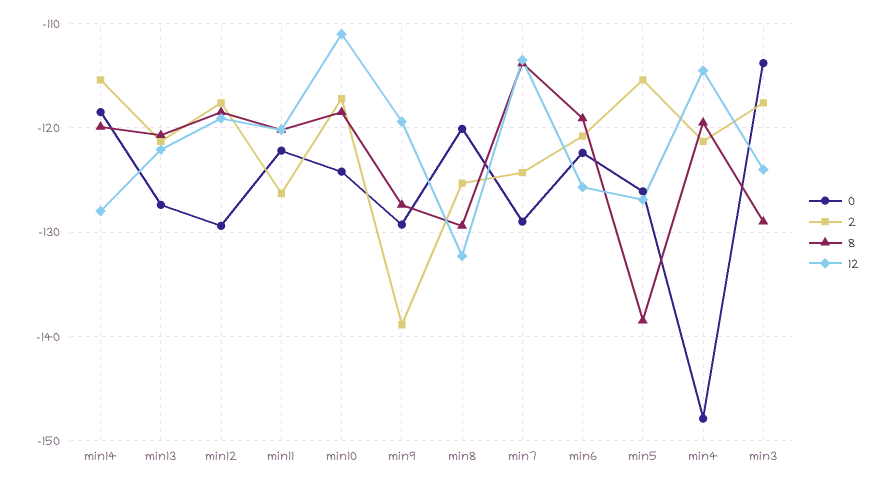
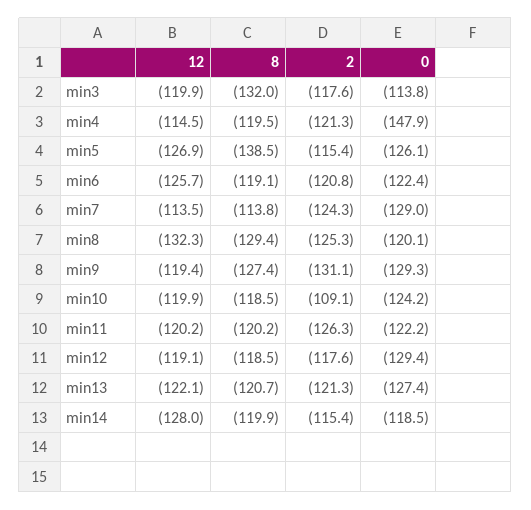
  {
    "0": {
      "min14": -118.5,
      "min13": -127.4,
      "min12": -129.4,
      "min11": -122.2,
      "min10": -124.2,
      "min9": -129.3,
      "min8": -120.1,
      "min7": -129,
      "min6": -122.4,
      "min5": -126.1,
      "min4": -147.9,
      "min3": -113.8
    },
    "2": {
      "min14": -115.4,
      "min13": -121.3,
      "min12": -117.6,
      "min11": -126.3,
-     "min10": -117,
+     "min10": -109.1,
-     "min9": -139,
+     "min9": -131.1,
      "min8": -125.3,
      "min7": -124.3,
      "min6": -120.8,
      "min5": -115.4,
      "min4": -121.3,
      "min3": -117.6
    },
    "8": {
      "min14": -119.9,
      "min13": -120.7,
      "min12": -118.5,
      "min11": -120.2,
      "min10": -118.5,
      "min9": -127.4,
      "min8": -129.4,
      "min7": -113.8,
      "min6": -119.1,
      "min5": -138.5,
      "min4": -119.5,
-     "min3": -129
+     "min3": -132
    },
    "12": {
      "min14": -128,
      "min13": -122.1,
      "min12": -119.1,
      "min11": -120.2,
-     "min10": -111,
+     "min10": -119.9,
      "min9": -119.4,
      "min8": -132.3,
      "min7": -113.5,
      "min6": -125.7,
      "min5": -126.9,
      "min4": -114.5,
-     "min3": -124
+     "min3": -119.9
    }
  }

